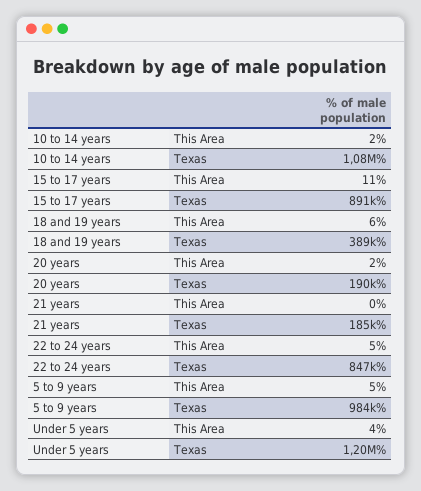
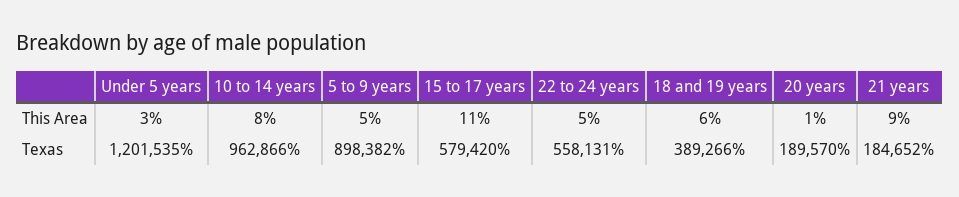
  {
    "10 to 14 years": {
-     "This Area": 2,
+     "This Area": 8,
-     "Texas": 1080000
+     "Texas": 962866
    },
    "15 to 17 years": {
      "This Area": 11,
-     "Texas": 891000
+     "Texas": 579420
    },
    "18 and 19 years": {
      "This Area": 6,
      "Texas": 389266
    },
    "20 years": {
-     "This Area": 2,
+     "This Area": 1,
      "Texas": 189570
    },
    "21 years": {
-     "This Area": 0,
+     "This Area": 9,
      "Texas": 184652
    },
    "22 to 24 years": {
      "This Area": 5,
-     "Texas": 847000
+     "Texas": 558131
    },
    "5 to 9 years": {
      "This Area": 5,
-     "Texas": 984000
+     "Texas": 898382
    },
    "Under 5 years": {
-     "This Area": 4,
+     "This Area": 3,
      "Texas": 1201535
    }
  }

